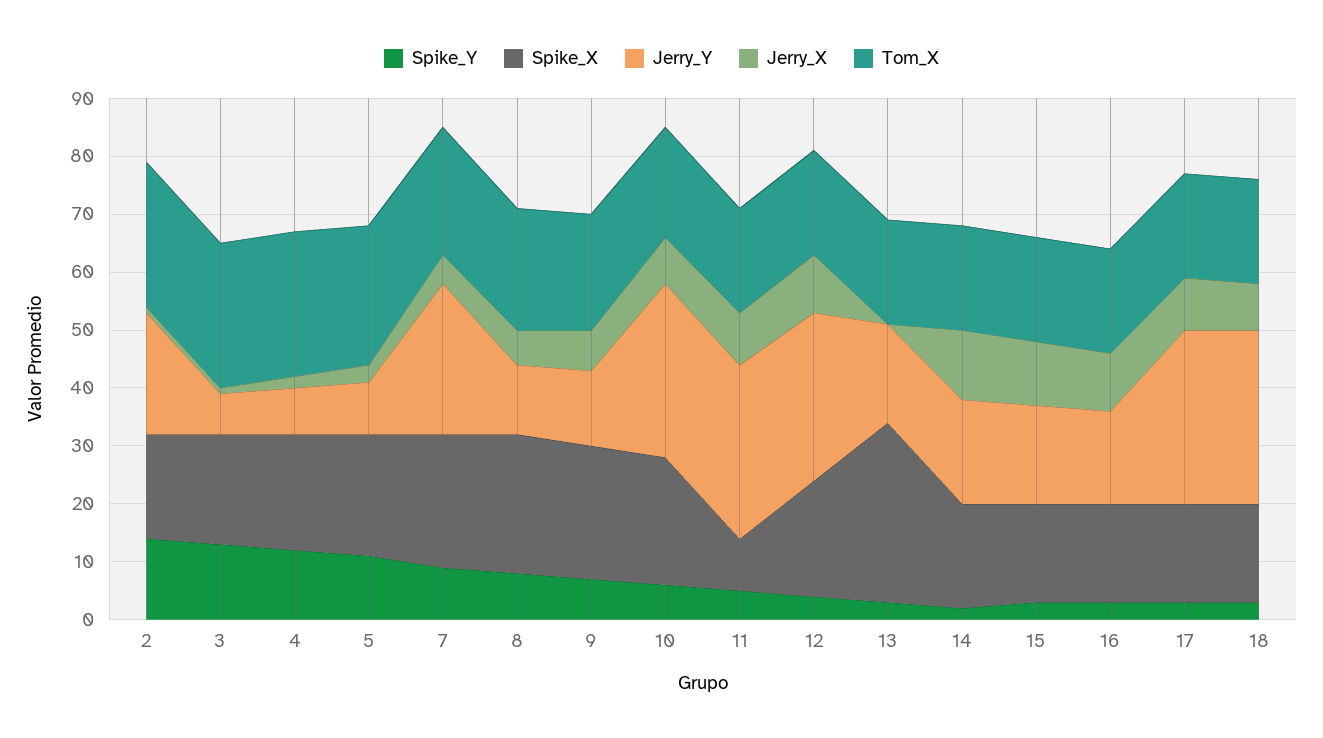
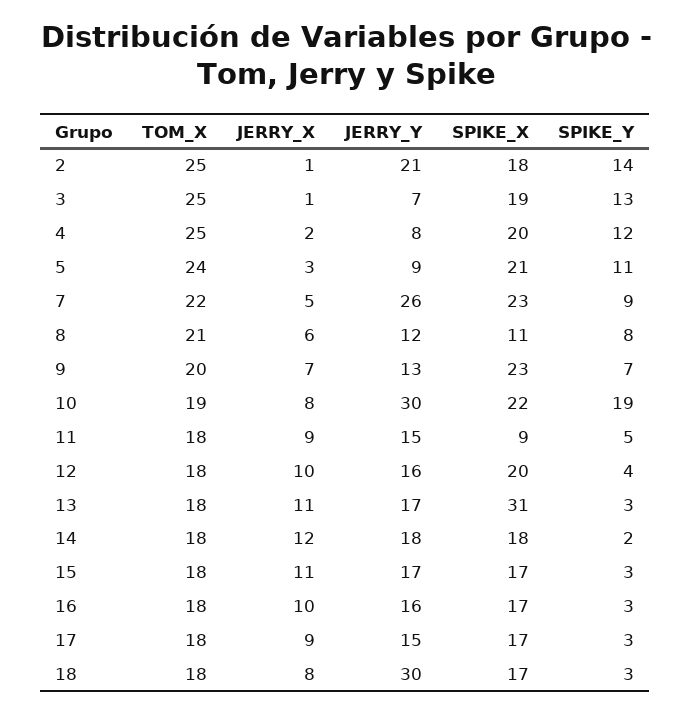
  {
    "Spike_Y": {
      "2": 14,
      "3": 13,
      "4": 12,
      "5": 11,
      "7": 9,
      "8": 8,
      "9": 7,
-     "10": 5,
+     "10": 19,
      "11": 5,
      "12": 4,
      "13": 3,
      "14": 2,
      "15": 3,
      "16": 3,
      "17": 3,
      "18": 3
    },
    "Spike_X": {
      "2": 18,
      "3": 19,
      "4": 20,
      "5": 21,
      "7": 23,
-     "8": 25,
+     "8": 11,
      "9": 23,
      "10": 22,
      "11": 9,
      "12": 20,
      "13": 31,
      "14": 18,
      "15": 17,
      "16": 17,
      "17": 17,
      "18": 17
    },
    "Jerry_Y": {
      "2": 21,
      "3": 7,
      "4": 8,
      "5": 9,
      "7": 26,
      "8": 12,
      "9": 13,
      "10": 30,
-     "11": 30,
+     "11": 15,
-     "12": 30,
+     "12": 16,
      "13": 17,
      "14": 18,
      "15": 17,
      "16": 16,
-     "17": 30,
+     "17": 15,
      "18": 30
    },
    "Jerry_X": {
      "2": 1,
      "3": 1,
      "4": 2,
      "5": 3,
      "7": 5,
      "8": 6,
      "9": 7,
      "10": 8,
      "11": 9,
      "12": 10,
-     "13": 0,
+     "13": 11,
      "14": 12,
      "15": 11,
      "16": 10,
      "17": 9,
      "18": 8
    },
    "Tom_X": {
      "2": 25,
      "3": 25,
      "4": 25,
      "5": 24,
      "7": 22,
      "8": 21,
      "9": 20,
      "10": 19,
      "11": 18,
      "12": 18,
      "13": 18,
      "14": 18,
      "15": 18,
      "16": 18,
      "17": 18,
      "18": 18
    }
  }

